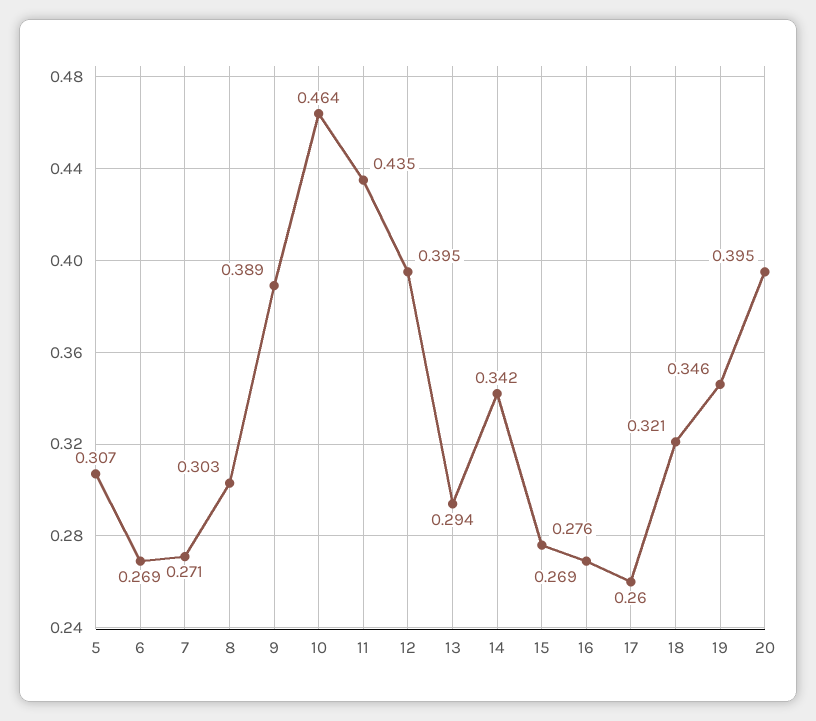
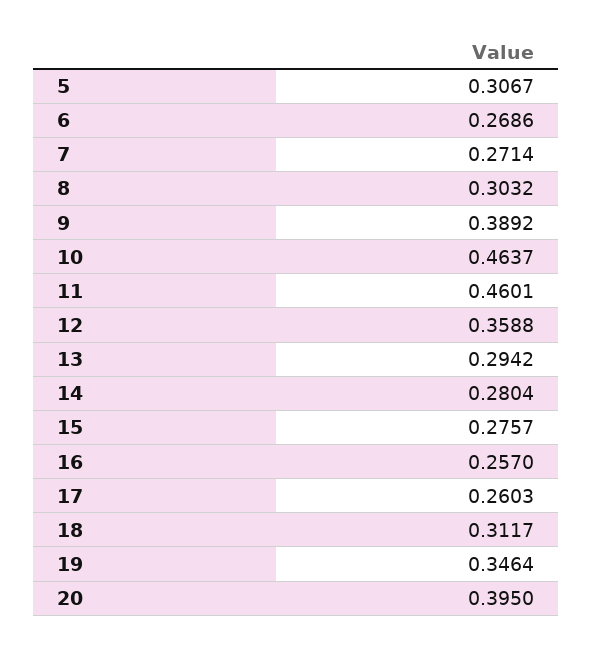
  {
    "5": 0.3067,
    "6": 0.2686,
    "7": 0.2714,
    "8": 0.3032,
    "9": 0.3892,
    "10": 0.4637,
-   "11": 0.435,
+   "11": 0.4601,
-   "12": 0.395,
+   "12": 0.3588,
    "13": 0.2942,
-   "14": 0.342,
+   "14": 0.2804,
    "15": 0.2757,
-   "16": 0.269,
+   "16": 0.257,
    "17": 0.2603,
-   "18": 0.321,
+   "18": 0.3117,
    "19": 0.3464,
    "20": 0.395
  }

